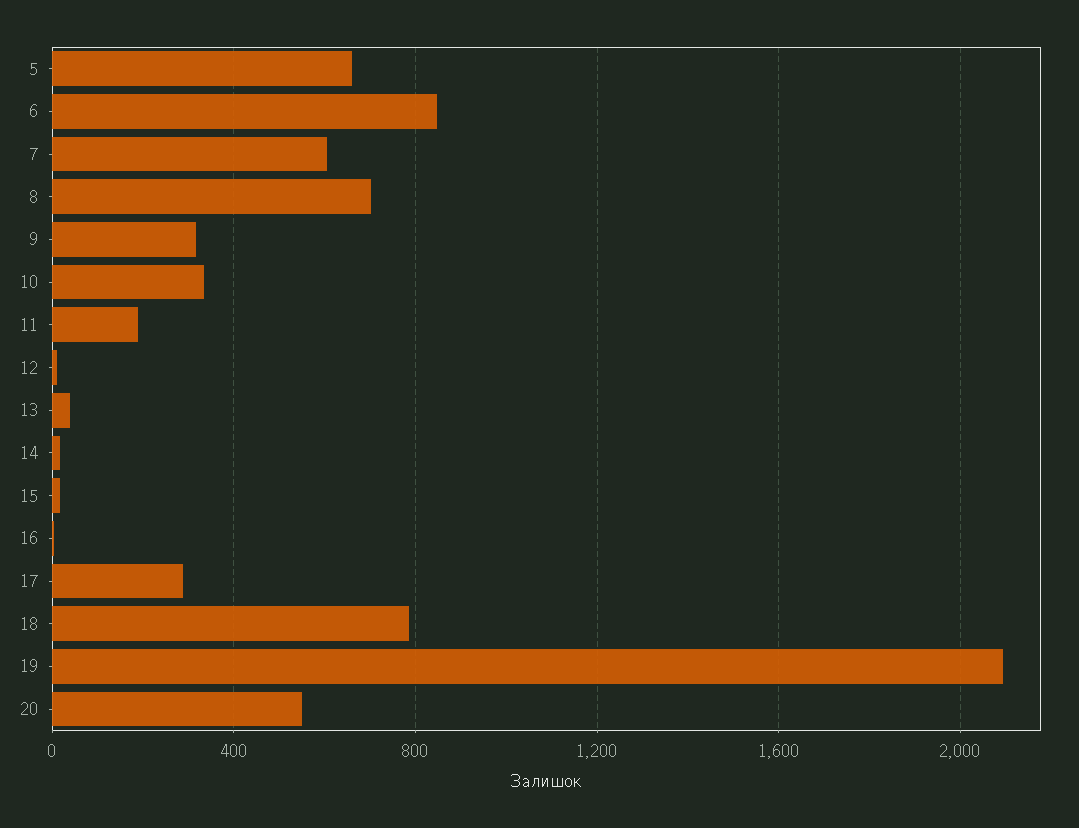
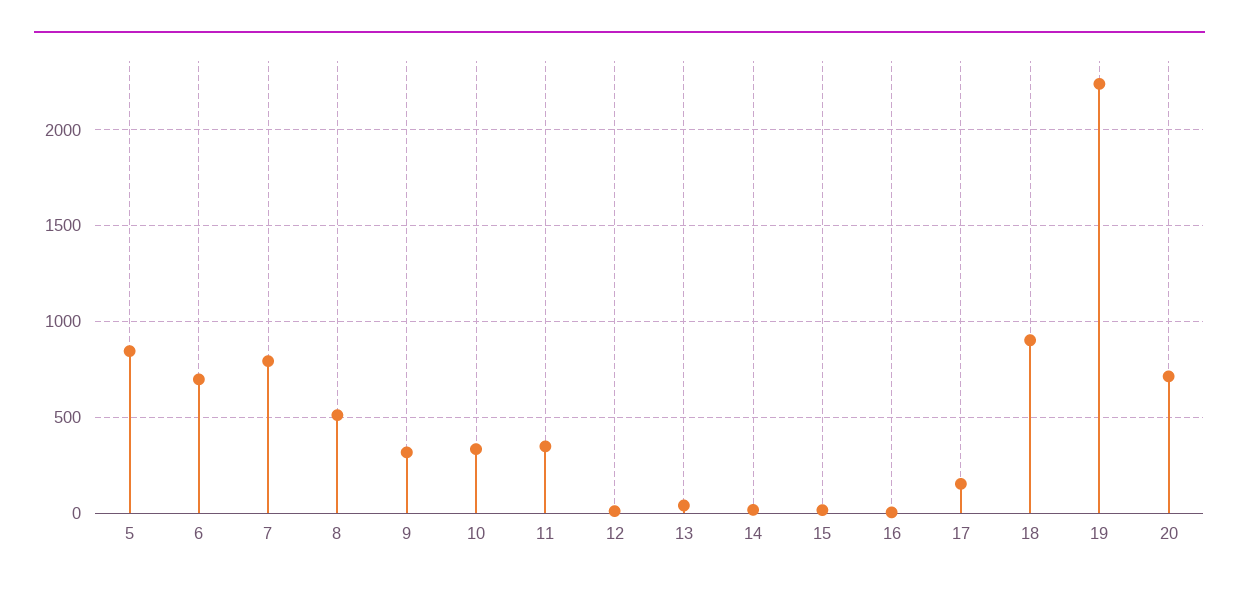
  {
-   "5": 650,
+   "5": 850,
-   "6": 850,
+   "6": 700,
-   "7": 600,
+   "7": 800,
-   "8": 700,
+   "8": 500,
    "9": 300,
    "10": 350,
-   "11": 200,
+   "11": 350,
    "12": 0,
    "13": 50,
    "14": 0,
    "15": 0,
    "16": 0,
-   "17": 300,
+   "17": 150,
-   "18": 800,
+   "18": 900,
-   "19": 2100,
+   "19": 2250,
-   "20": 550
+   "20": 700
  }

